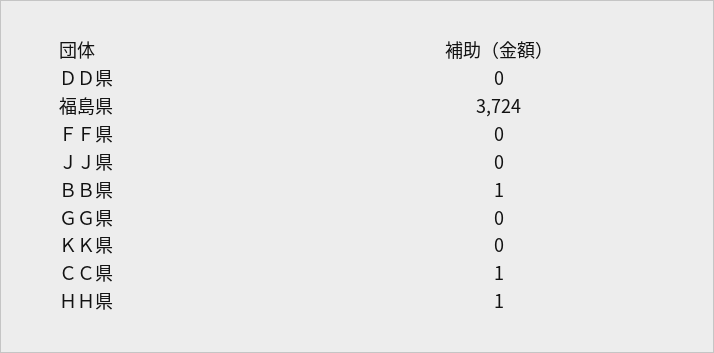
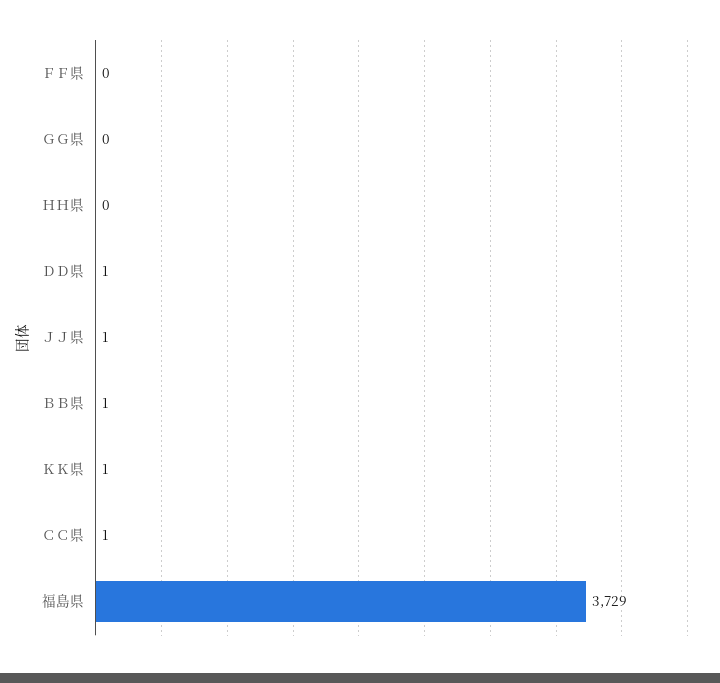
  {
-   "ＤＤ県": 0,
+   "ＤＤ県": 1,
-   "福島県": 3724,
+   "福島県": 3729,
    "ＦＦ県": 0,
-   "ＪＪ県": 0,
+   "ＪＪ県": 1,
    "ＢＢ県": 1,
    "ＧＧ県": 0,
-   "ＫＫ県": 0,
+   "ＫＫ県": 1,
    "ＣＣ県": 1,
-   "ＨＨ県": 1
+   "ＨＨ県": 0
  }

